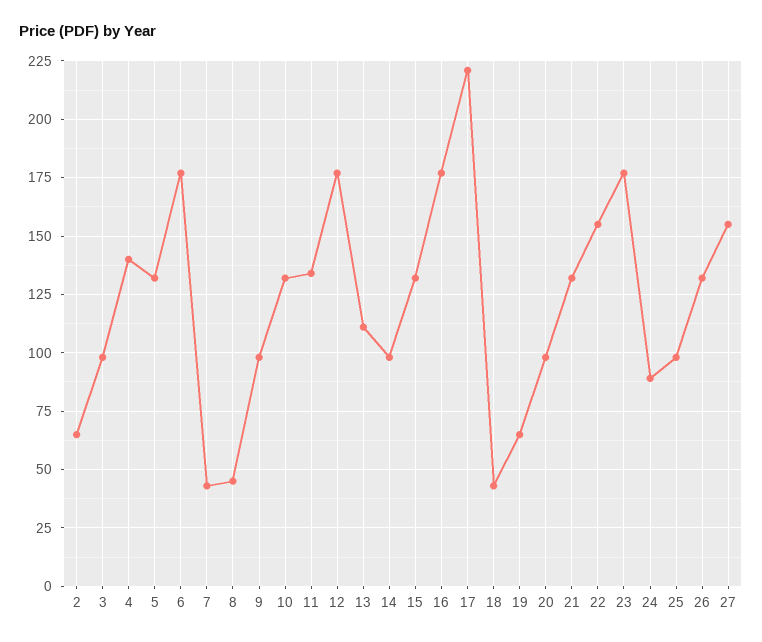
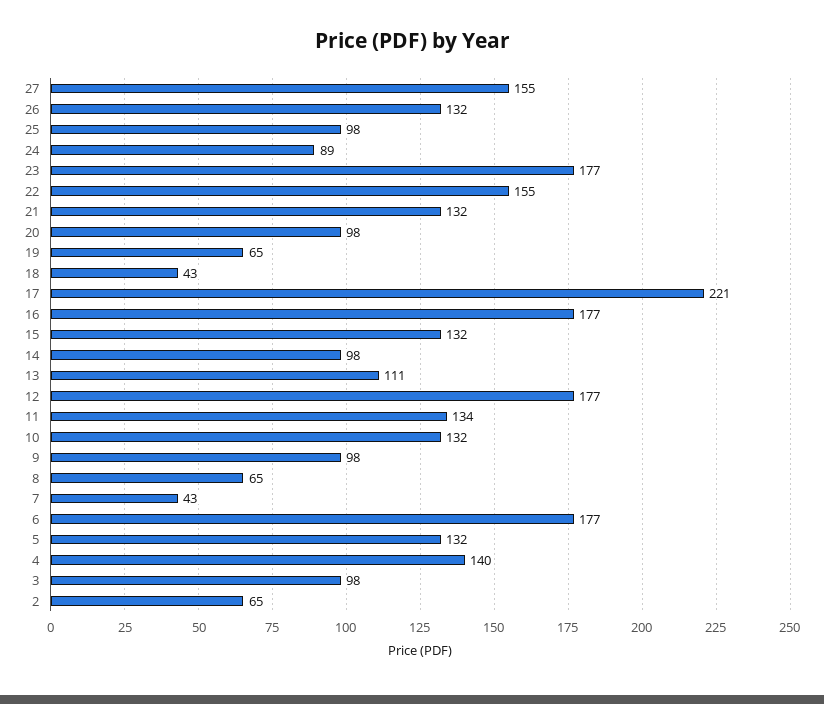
  {
    "2": 65,
    "3": 98,
    "4": 140,
    "5": 132,
    "6": 177,
    "7": 43,
-   "8": 45,
+   "8": 65,
    "9": 98,
    "10": 132,
    "11": 134,
    "12": 177,
    "13": 111,
    "14": 98,
    "15": 132,
    "16": 177,
    "17": 221,
    "18": 43,
    "19": 65,
    "20": 98,
    "21": 132,
    "22": 155,
    "23": 177,
    "24": 89,
    "25": 98,
    "26": 132,
    "27": 155
  }

